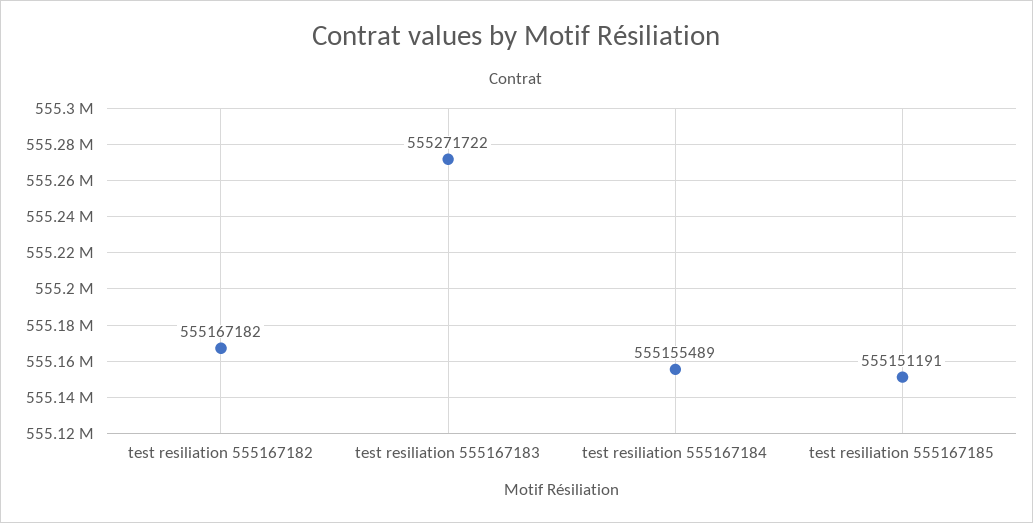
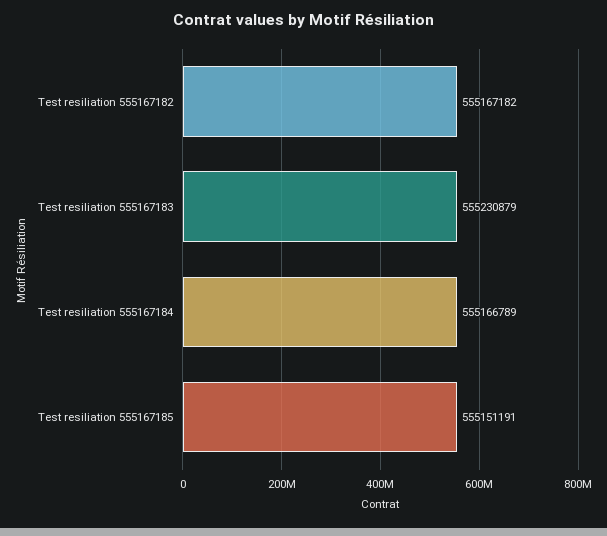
  {
    "test resiliation 555167182": 555167182,
-   "test resiliation 555167183": 555271722,
+   "test resiliation 555167183": 555230879,
-   "test resiliation 555167184": 555155489,
+   "test resiliation 555167184": 555166789,
    "test resiliation 555167185": 555151191
  }

